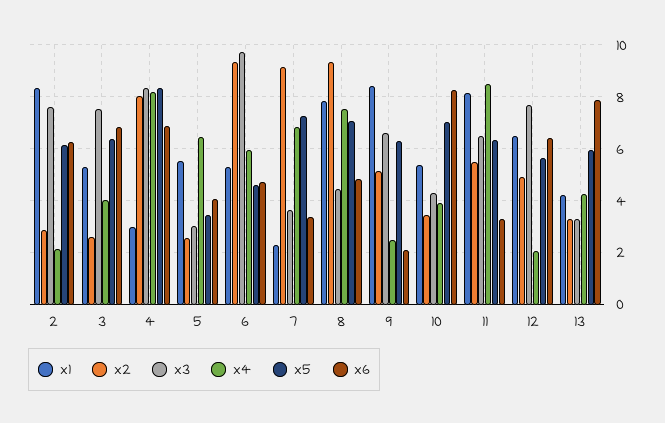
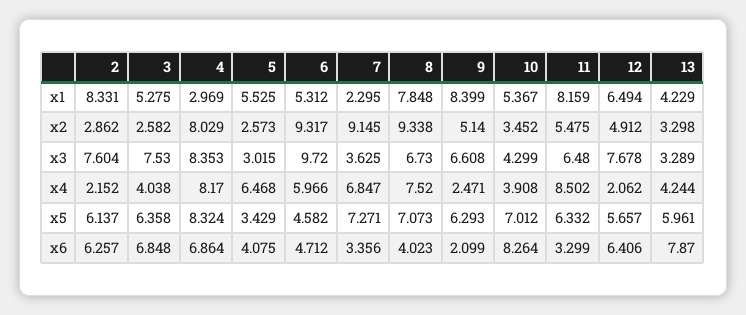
  {
    "x1": {
      "2": 8.331,
      "3": 5.275,
      "4": 2.969,
      "5": 5.525,
      "6": 5.312,
      "7": 2.295,
      "8": 7.848,
      "9": 8.399,
      "10": 5.367,
      "11": 8.159,
      "12": 6.494,
      "13": 4.229
    },
    "x2": {
      "2": 2.862,
      "3": 2.582,
      "4": 8.029,
      "5": 2.573,
      "6": 9.317,
      "7": 9.145,
      "8": 9.338,
      "9": 5.14,
      "10": 3.452,
      "11": 5.475,
      "12": 4.912,
      "13": 3.298
    },
    "x3": {
      "2": 7.604,
      "3": 7.53,
      "4": 8.353,
      "5": 3.015,
      "6": 9.72,
      "7": 3.625,
-     "8": 4.5,
+     "8": 6.73,
      "9": 6.608,
      "10": 4.299,
      "11": 6.48,
      "12": 7.678,
      "13": 3.289
    },
    "x4": {
      "2": 2.152,
      "3": 4.038,
      "4": 8.17,
      "5": 6.468,
      "6": 5.966,
      "7": 6.847,
      "8": 7.52,
      "9": 2.471,
      "10": 3.908,
      "11": 8.502,
      "12": 2.062,
      "13": 4.244
    },
    "x5": {
      "2": 6.137,
      "3": 6.358,
      "4": 8.324,
      "5": 3.429,
      "6": 4.582,
      "7": 7.271,
      "8": 7.073,
      "9": 6.293,
      "10": 7.012,
      "11": 6.332,
      "12": 5.657,
      "13": 5.961
    },
    "x6": {
      "2": 6.257,
      "3": 6.848,
      "4": 6.864,
      "5": 4.075,
      "6": 4.712,
      "7": 3.356,
-     "8": 4.75,
+     "8": 4.023,
      "9": 2.099,
      "10": 8.264,
      "11": 3.299,
      "12": 6.406,
      "13": 7.87
    }
  }

